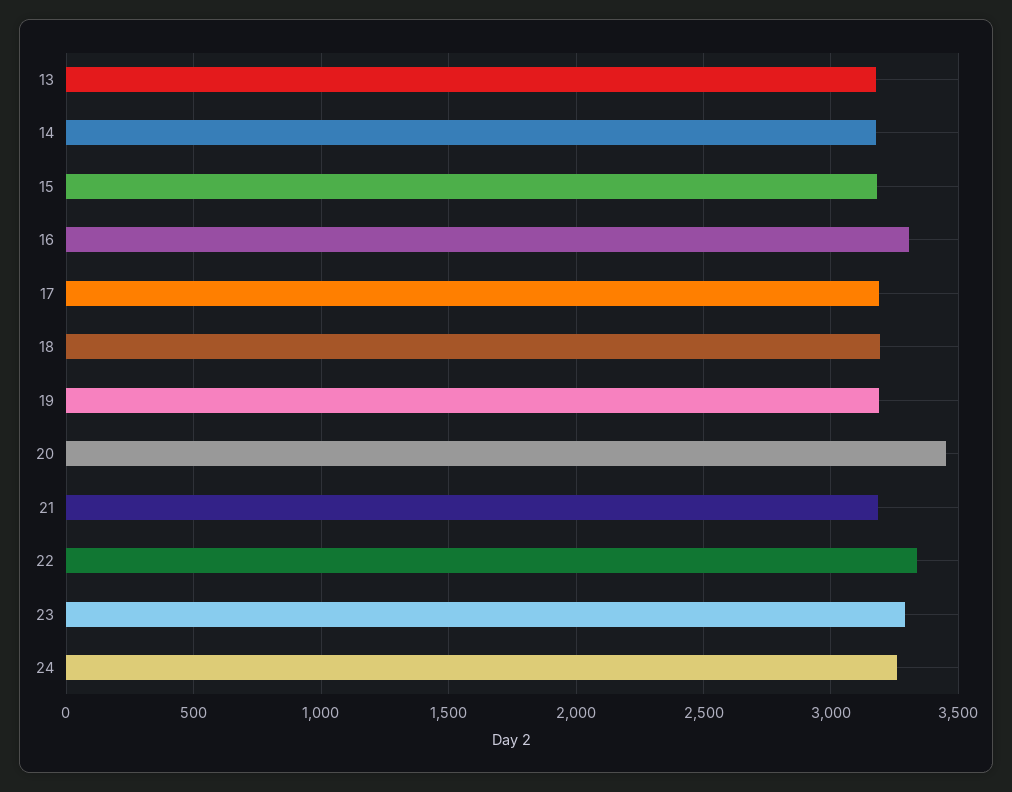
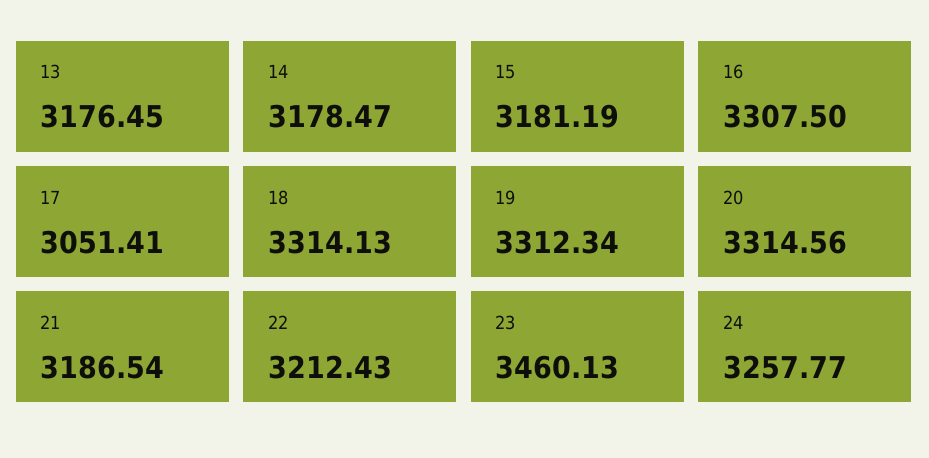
  {
    "13": 3176.45,
    "14": 3178.47,
    "15": 3181.19,
    "16": 3307.5,
-   "17": 3200,
+   "17": 3051.41,
-   "18": 3200,
+   "18": 3314.13,
-   "19": 3200,
+   "19": 3312.34,
-   "20": 3450,
+   "20": 3314.56,
    "21": 3186.54,
-   "22": 3350,
+   "22": 3212.43,
-   "23": 3300,
+   "23": 3460.13,
    "24": 3257.77
  }

